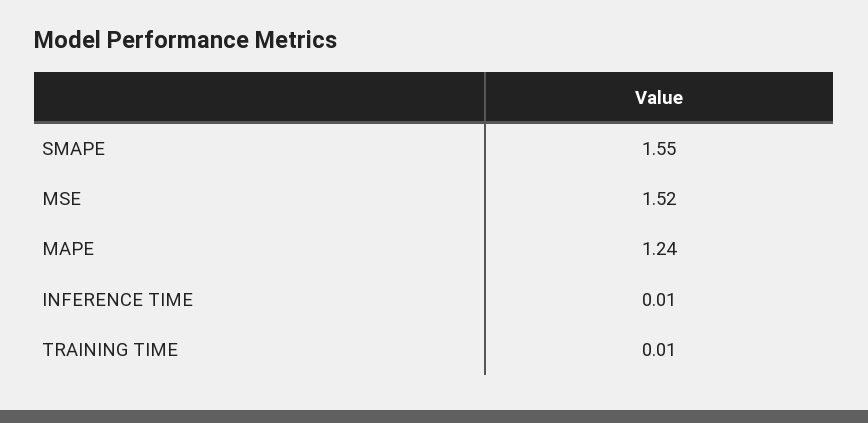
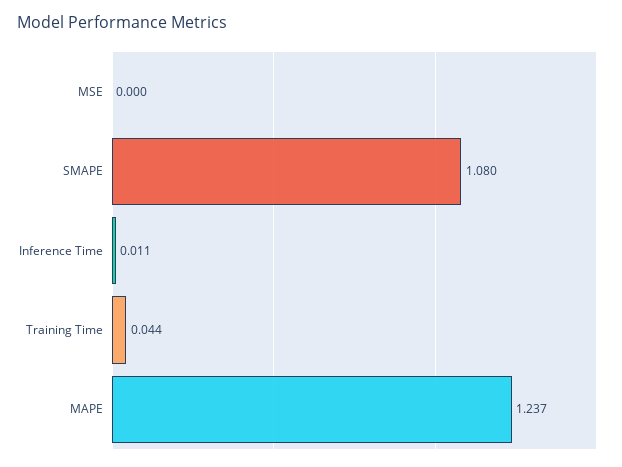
  {
-   "SMAPE": 1.55,
+   "SMAPE": 1.08,
-   "MSE": 1.52,
+   "MSE": 0,
    "MAPE": 1.237,
    "INFERENCE TIME": 0.011,
-   "TRAINING TIME": 0.01
+   "TRAINING TIME": 0.044
  }

